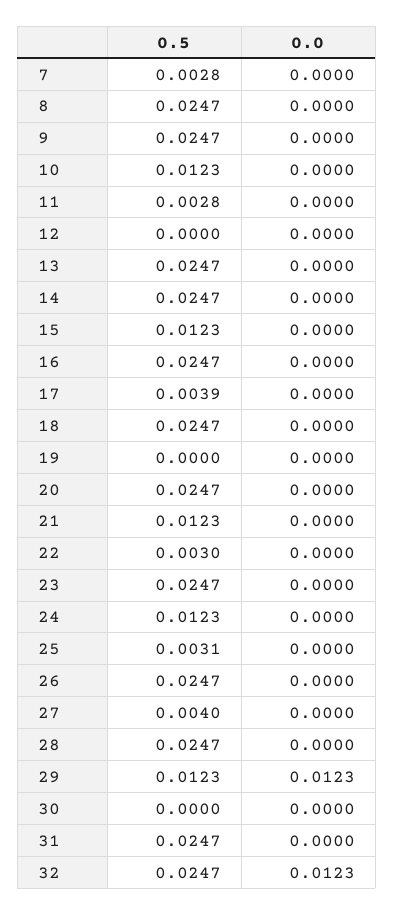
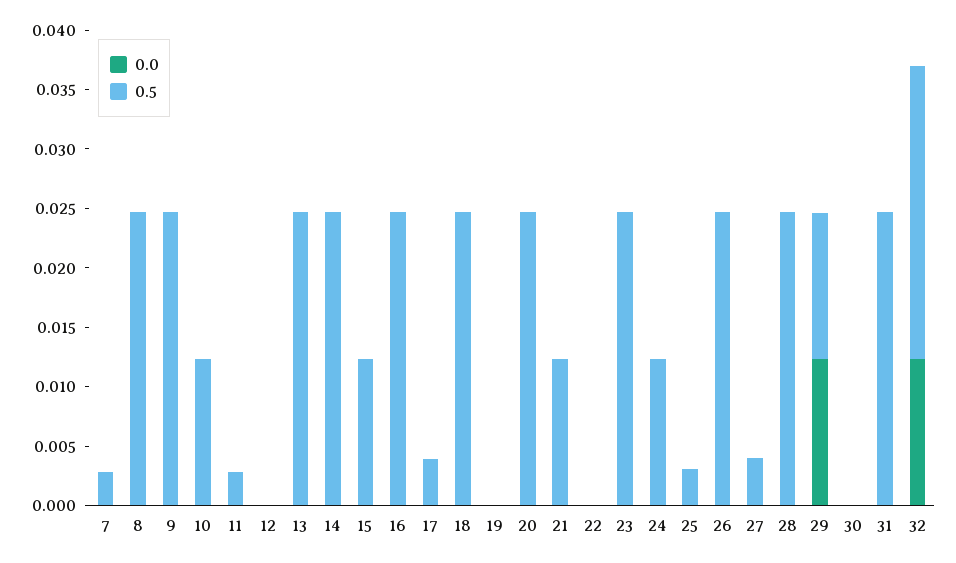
  {
    "0.5": {
      "7": 0.0028,
      "8": 0.0247,
      "9": 0.0247,
      "10": 0.0123,
      "11": 0.0028,
      "12": 0,
      "13": 0.0247,
      "14": 0.0247,
      "15": 0.0123,
      "16": 0.0247,
      "17": 0.0039,
      "18": 0.0247,
      "19": 0,
      "20": 0.0247,
      "21": 0.0123,
-     "22": 0.003,
+     "22": 0,
      "23": 0.0247,
      "24": 0.0123,
      "25": 0.0031,
      "26": 0.0247,
      "27": 0.004,
      "28": 0.0247,
      "29": 0.0123,
      "30": 0,
      "31": 0.0247,
      "32": 0.0247
    },
    "0.0": {
      "7": 0,
      "8": 0,
      "9": 0,
      "10": 0,
      "11": 0,
      "12": 0,
      "13": 0,
      "14": 0,
      "15": 0,
      "16": 0,
      "17": 0,
      "18": 0,
      "19": 0,
      "20": 0,
      "21": 0,
      "22": 0,
      "23": 0,
      "24": 0,
      "25": 0,
      "26": 0,
      "27": 0,
      "28": 0,
      "29": 0.0123,
      "30": 0,
      "31": 0,
      "32": 0.0123
    }
  }

